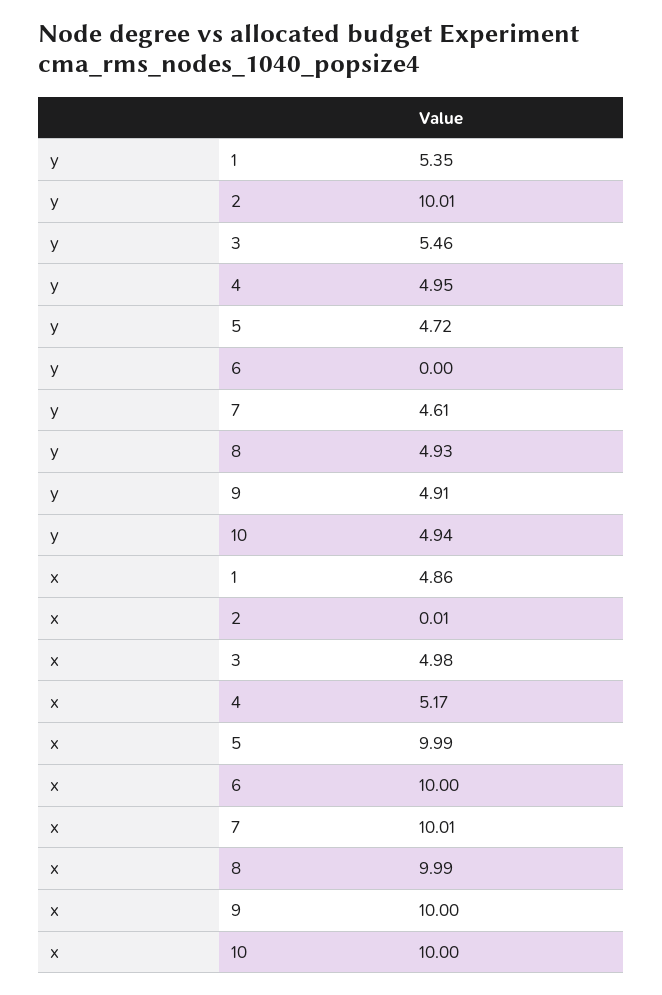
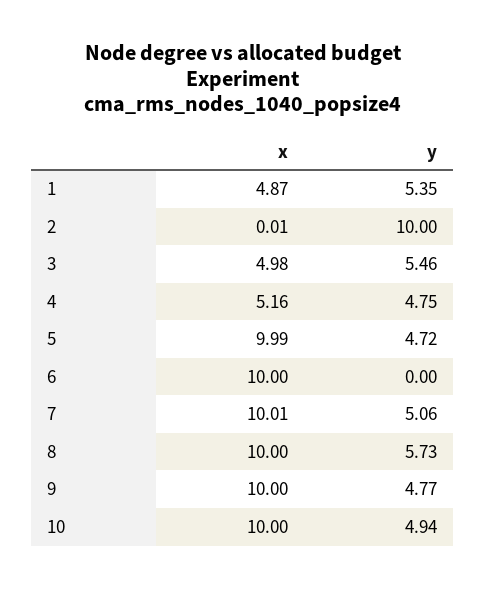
  {
    "y": {
      "1": 5.35,
-     "2": 10.01,
+     "2": 10,
      "3": 5.46,
-     "4": 4.95,
+     "4": 4.75,
      "5": 4.72,
      "6": 0,
-     "7": 4.61,
+     "7": 5.06,
-     "8": 4.93,
+     "8": 5.73,
-     "9": 4.91,
+     "9": 4.77,
      "10": 4.94
    },
    "x": {
-     "1": 4.86,
+     "1": 4.87,
      "2": 0.01,
      "3": 4.98,
-     "4": 5.17,
+     "4": 5.16,
      "5": 9.99,
      "6": 10,
      "7": 10.01,
-     "8": 9.99,
+     "8": 10,
      "9": 10,
      "10": 10
    }
  }

